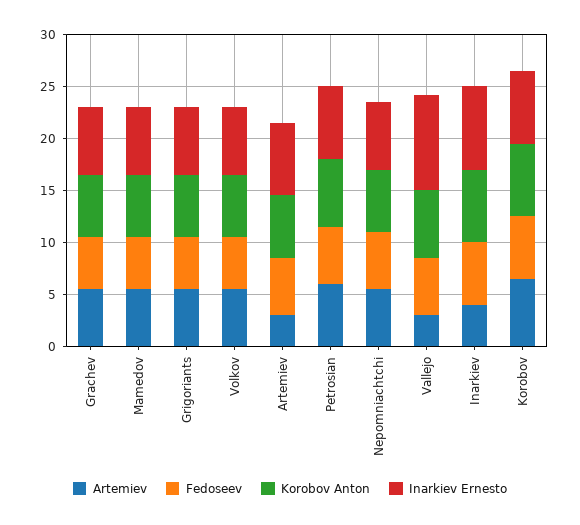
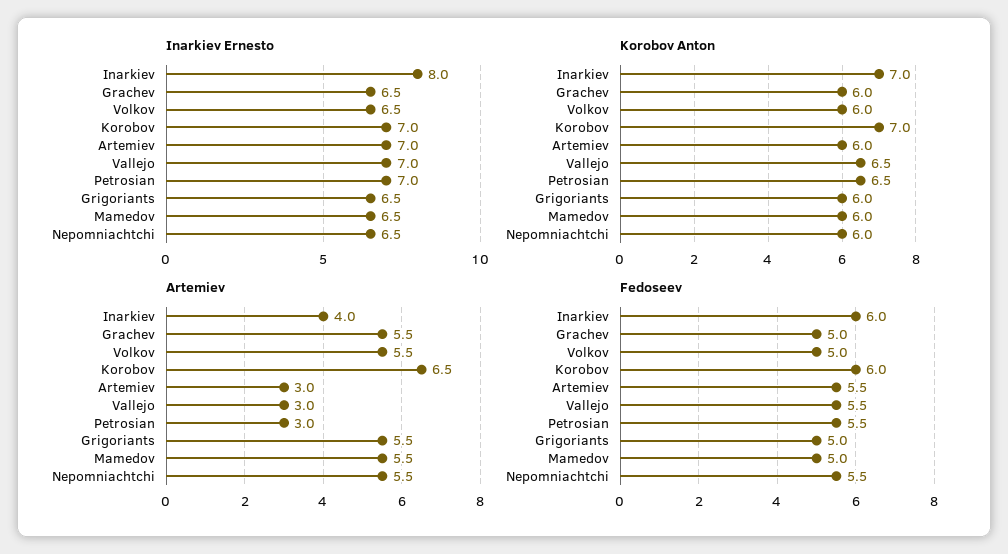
  {
    "Artemiev": {
      "Grachev": 5.5,
      "Mamedov": 5.5,
      "Grigoriants": 5.5,
      "Volkov": 5.5,
      "Artemiev": 3,
-     "Petrosian": 6,
+     "Petrosian": 3,
      "Nepomniachtchi": 5.5,
      "Vallejo": 3,
      "Inarkiev": 4,
      "Korobov": 6.5
    },
    "Fedoseev": {
      "Grachev": 5,
      "Mamedov": 5,
      "Grigoriants": 5,
      "Volkov": 5,
      "Artemiev": 5.5,
      "Petrosian": 5.5,
      "Nepomniachtchi": 5.5,
      "Vallejo": 5.5,
      "Inarkiev": 6,
      "Korobov": 6
    },
    "Korobov Anton": {
      "Grachev": 6,
      "Mamedov": 6,
      "Grigoriants": 6,
      "Volkov": 6,
      "Artemiev": 6,
      "Petrosian": 6.5,
      "Nepomniachtchi": 6,
      "Vallejo": 6.5,
      "Inarkiev": 7,
      "Korobov": 7
    },
    "Inarkiev Ernesto": {
      "Grachev": 6.5,
      "Mamedov": 6.5,
      "Grigoriants": 6.5,
      "Volkov": 6.5,
      "Artemiev": 7,
      "Petrosian": 7,
      "Nepomniachtchi": 6.5,
-     "Vallejo": 9,
+     "Vallejo": 7,
      "Inarkiev": 8,
      "Korobov": 7
    }
  }

